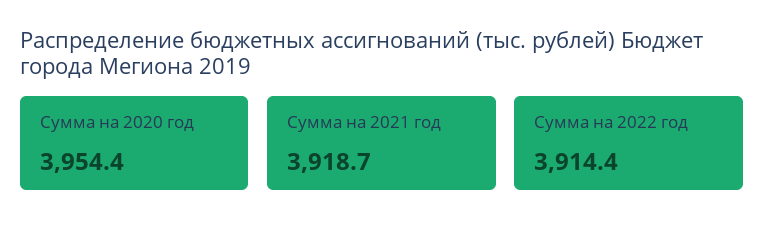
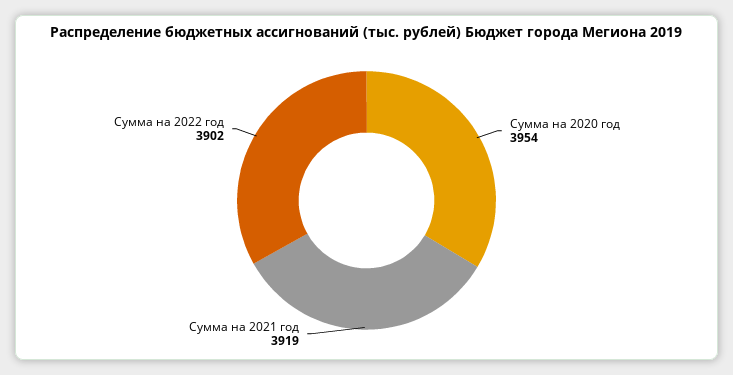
  {
    "Сумма на 2020 год": 3954.4,
    "Сумма на 2021 год": 3918.7,
-   "Сумма на 2022 год": 3914.4
+   "Сумма на 2022 год": 3902
  }

